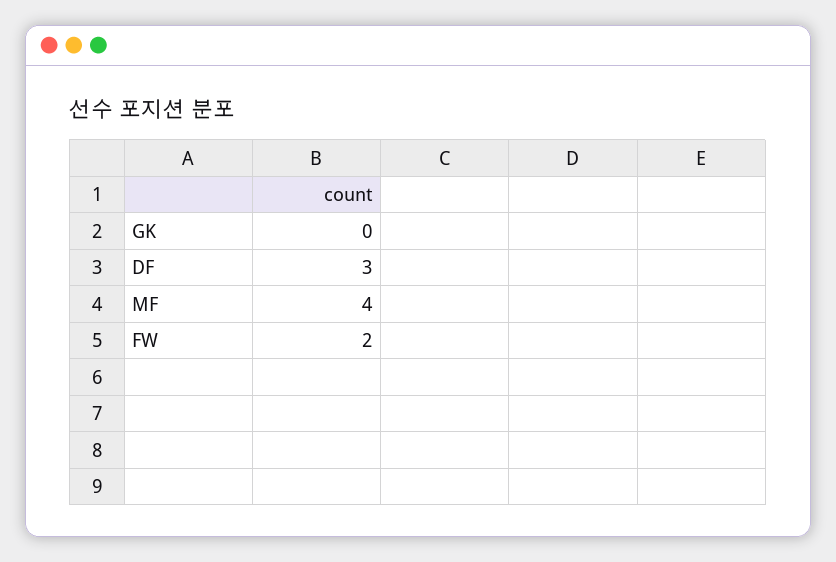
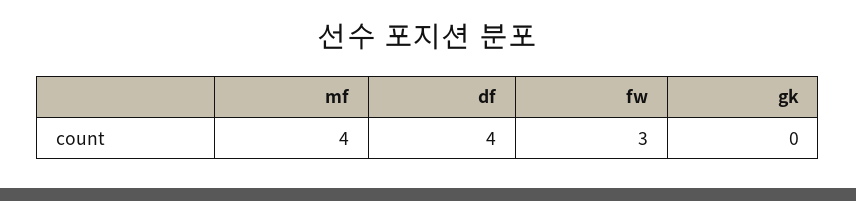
  {
    "GK": 0,
-   "DF": 3,
+   "DF": 4,
    "MF": 4,
-   "FW": 2
+   "FW": 3
  }

